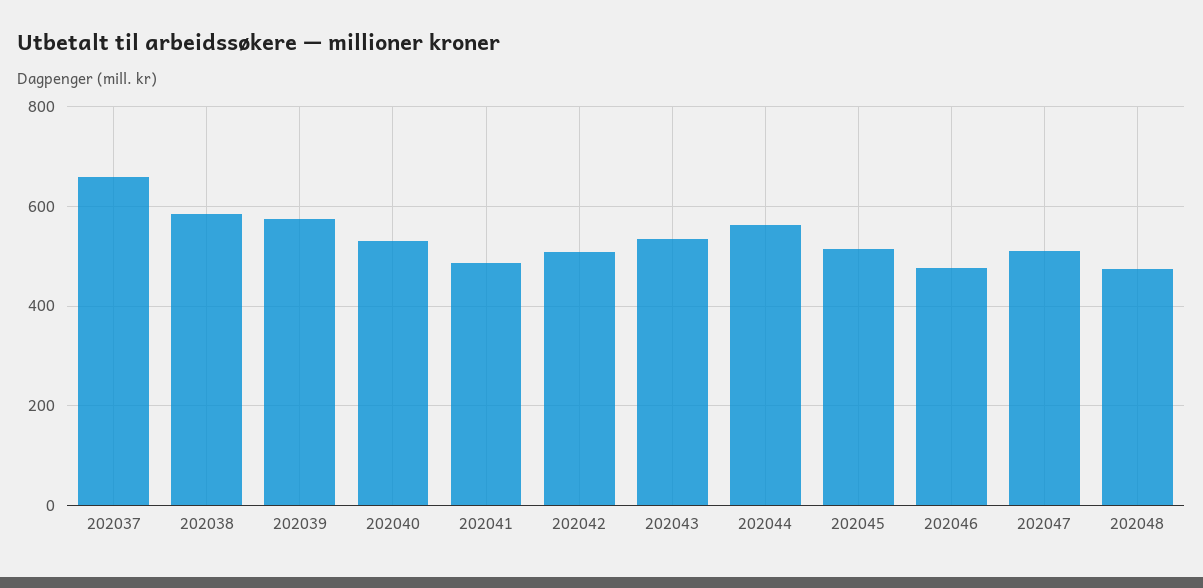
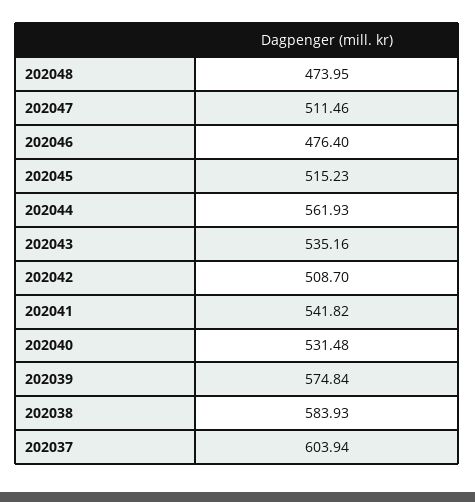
  {
-   "202037": 660,
+   "202037": 603.94,
    "202038": 583.93,
    "202039": 574.84,
    "202040": 531.48,
-   "202041": 480,
+   "202041": 541.82,
    "202042": 508.7,
    "202043": 535.16,
    "202044": 561.93,
    "202045": 515.23,
    "202046": 476.4,
    "202047": 511.46,
    "202048": 473.95
  }

